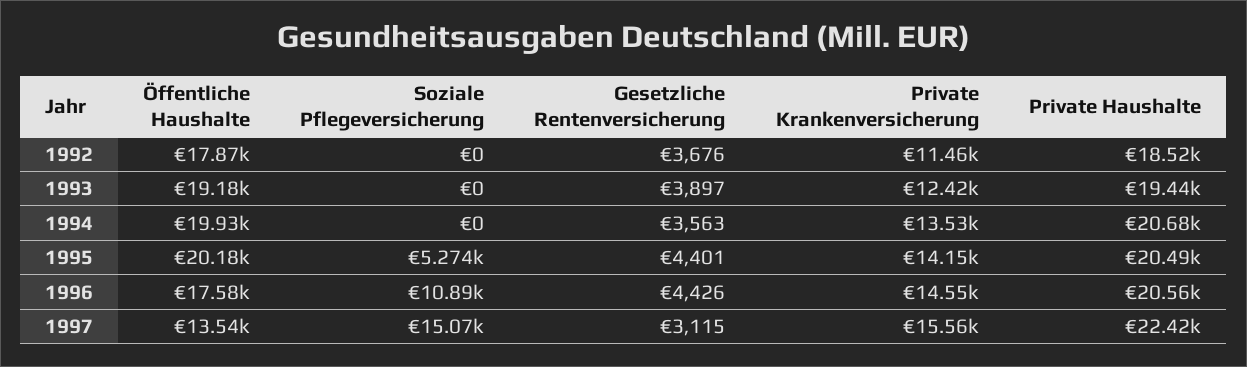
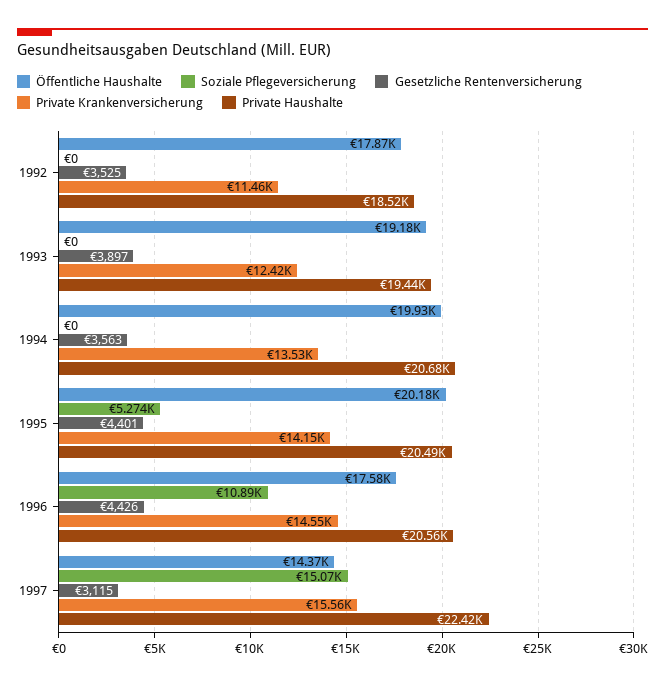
  {
    "Öffentliche Haushalte": {
      "1992": 17870,
      "1993": 19180,
      "1994": 19930,
      "1995": 20180,
      "1996": 17580,
-     "1997": 13540
+     "1997": 14370
    },
    "Soziale Pflegeversicherung": {
      "1992": 0,
      "1993": 0,
      "1994": 0,
      "1995": 5274,
      "1996": 10890,
      "1997": 15070
    },
    "Gesetzliche Rentenversicherung": {
-     "1992": 3676,
+     "1992": 3525,
      "1993": 3897,
      "1994": 3563,
      "1995": 4401,
      "1996": 4426,
      "1997": 3115
    },
    "Private Krankenversicherung": {
      "1992": 11460,
      "1993": 12420,
      "1994": 13530,
      "1995": 14150,
      "1996": 14550,
      "1997": 15560
    },
    "Private Haushalte": {
      "1992": 18520,
      "1993": 19440,
      "1994": 20680,
      "1995": 20490,
      "1996": 20560,
      "1997": 22420
    }
  }

